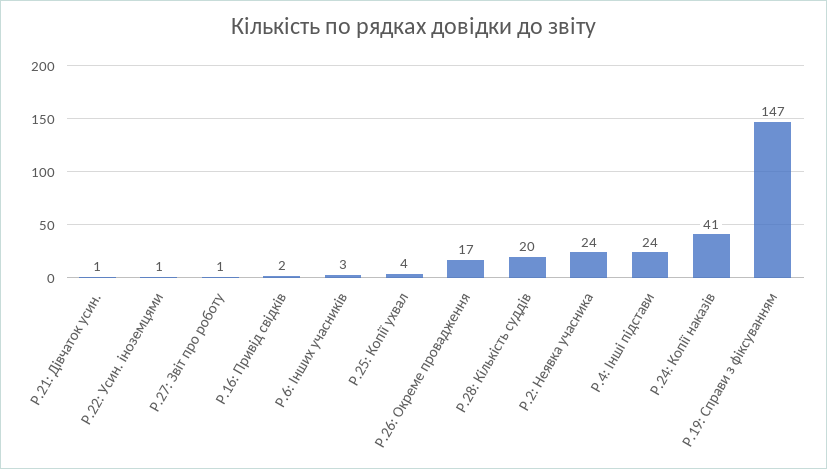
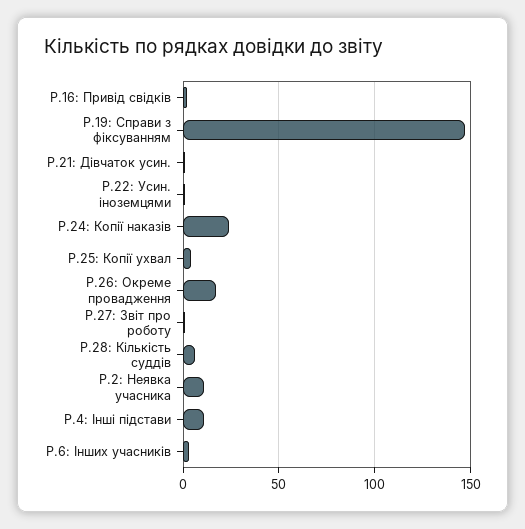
  {
    "Р.21: Дівчаток усин.": 1,
    "Р.22: Усин. іноземцями": 1,
    "Р.27: Звіт про роботу": 1,
    "Р.16: Привід свідків": 2,
    "Р.6: Інших учасників": 3,
    "Р.25: Копії ухвал": 4,
    "Р.26: Окреме провадження": 17,
-   "Р.28: Кількість суддів": 20,
+   "Р.28: Кількість суддів": 5,
-   "Р.2: Неявка учасника": 24,
+   "Р.2: Неявка учасника": 10,
-   "Р.4: Інші підстави": 24,
+   "Р.4: Інші підстави": 10,
-   "Р.24: Копії наказів": 41,
+   "Р.24: Копії наказів": 25,
    "Р.19: Справи з фіксуванням": 147
  }

